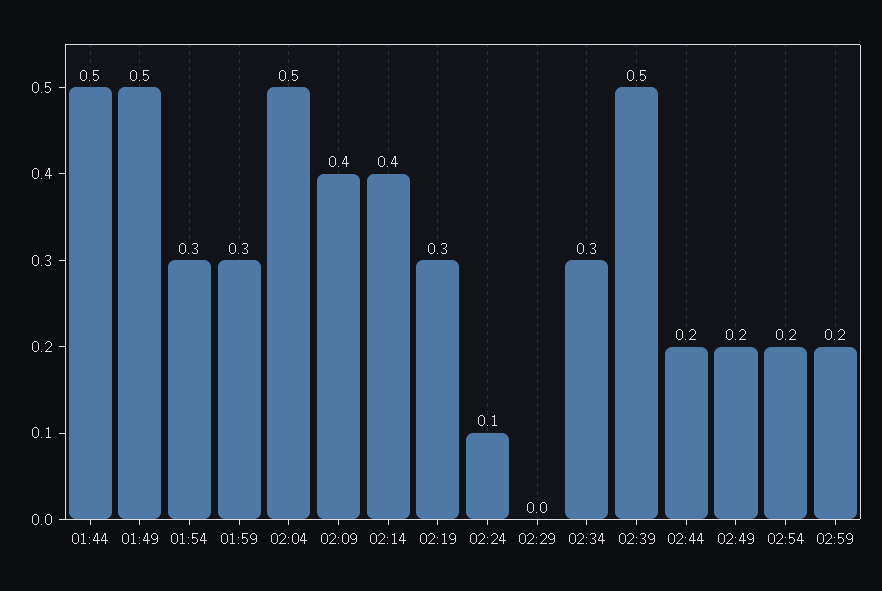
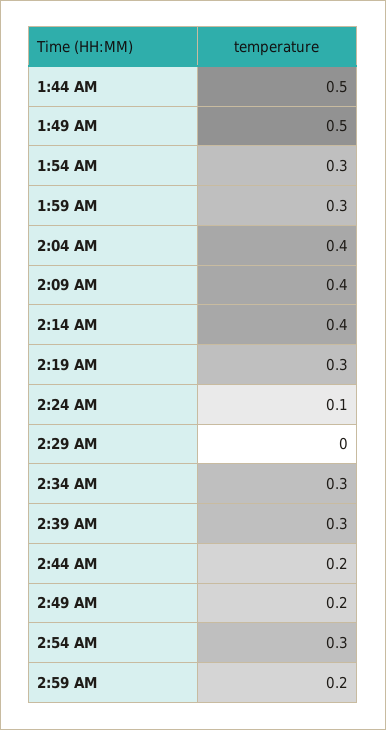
  {
    "01:44": 0.5,
    "01:49": 0.5,
    "01:54": 0.3,
    "01:59": 0.3,
-   "02:04": 0.5,
+   "02:04": 0.4,
    "02:09": 0.4,
    "02:14": 0.4,
    "02:19": 0.3,
    "02:24": 0.1,
    "02:29": 0,
    "02:34": 0.3,
-   "02:39": 0.5,
+   "02:39": 0.3,
    "02:44": 0.2,
    "02:49": 0.2,
-   "02:54": 0.2,
+   "02:54": 0.3,
    "02:59": 0.2
  }

